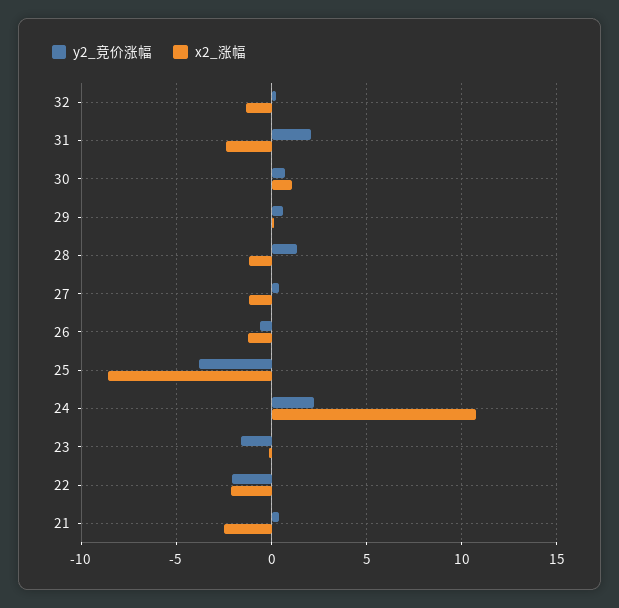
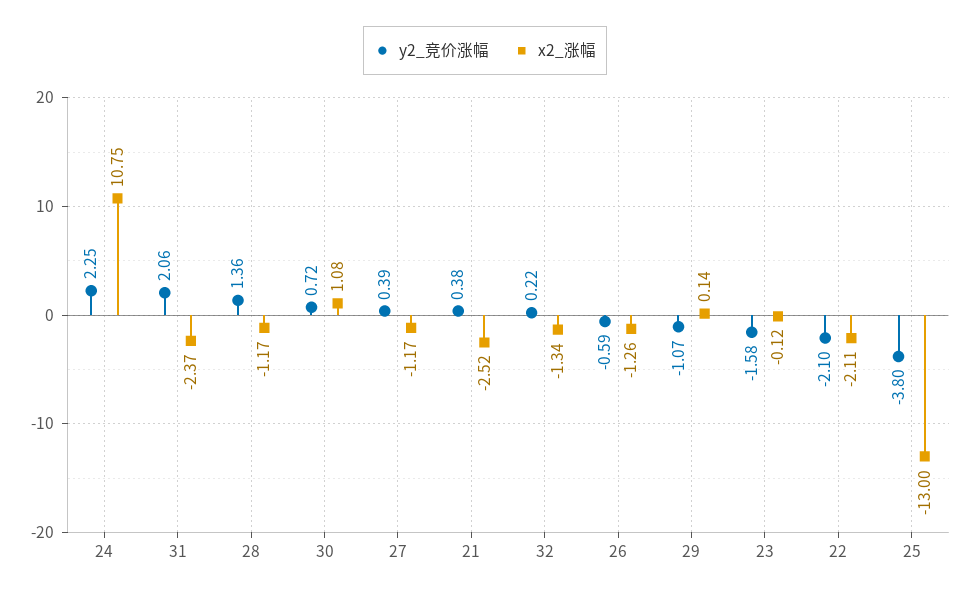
  {
    "y2_竞价涨幅": {
      "32": 0.22,
      "31": 2.06,
      "30": 0.72,
-     "29": 0.5,
+     "29": -1.07,
      "28": 1.36,
      "27": 0.39,
      "26": -0.59,
      "25": -3.8,
      "24": 2.25,
      "23": -1.58,
      "22": -2.1,
      "21": 0.38
    },
    "x2_涨幅": {
      "32": -1.34,
      "31": -2.37,
      "30": 1.08,
      "29": 0.14,
      "28": -1.17,
      "27": -1.17,
      "26": -1.26,
-     "25": -8.5,
+     "25": -13,
      "24": 10.75,
      "23": -0.12,
      "22": -2.11,
      "21": -2.52
    }
  }

